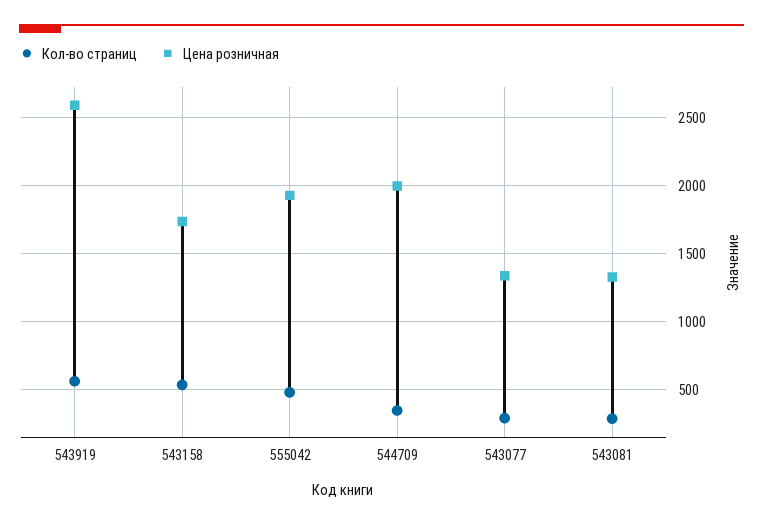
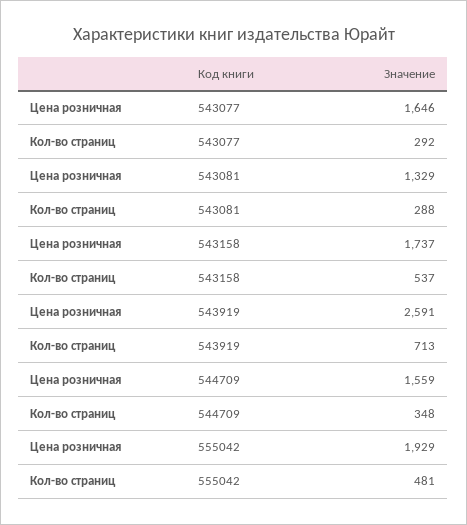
  {
    "Кол-во страниц": {
-     "543919": 550,
+     "543919": 713,
      "543158": 537,
      "555042": 481,
      "544709": 348,
      "543077": 292,
      "543081": 288
    },
    "Цена розничная": {
      "543919": 2591,
      "543158": 1737,
      "555042": 1929,
-     "544709": 2000,
+     "544709": 1559,
-     "543077": 1350,
+     "543077": 1646,
      "543081": 1329
    }
  }

